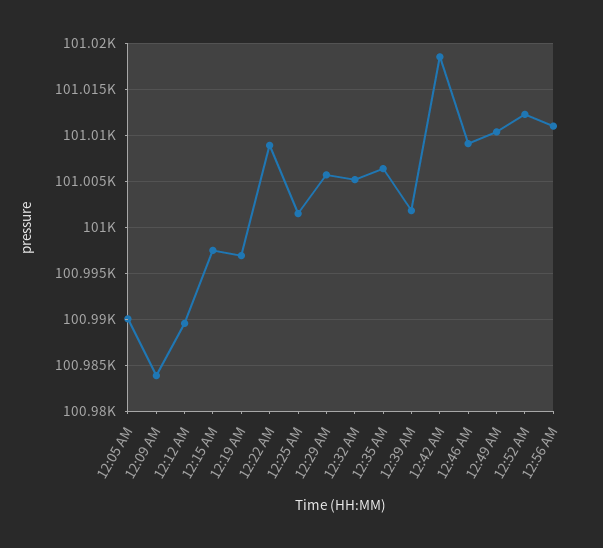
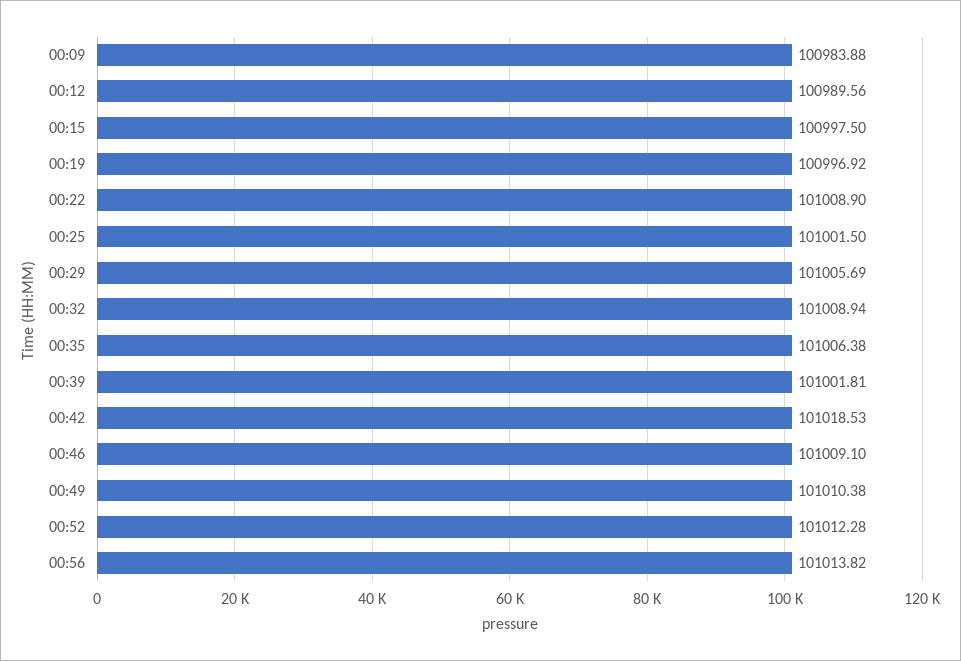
  {
-   "12:05 AM": 100990,
    "12:09 AM": 100983.88,
    "12:12 AM": 100989.56,
    "12:15 AM": 100997.5,
    "12:19 AM": 100996.92,
    "12:22 AM": 101008.9,
    "12:25 AM": 101001.5,
    "12:29 AM": 101005.69,
-   "12:32 AM": 101005,
+   "12:32 AM": 101008.94,
    "12:35 AM": 101006.38,
    "12:39 AM": 101001.81,
    "12:42 AM": 101018.53,
    "12:46 AM": 101009.1,
    "12:49 AM": 101010.38,
    "12:52 AM": 101012.28,
-   "12:56 AM": 101011
+   "12:56 AM": 101013.82
  }

